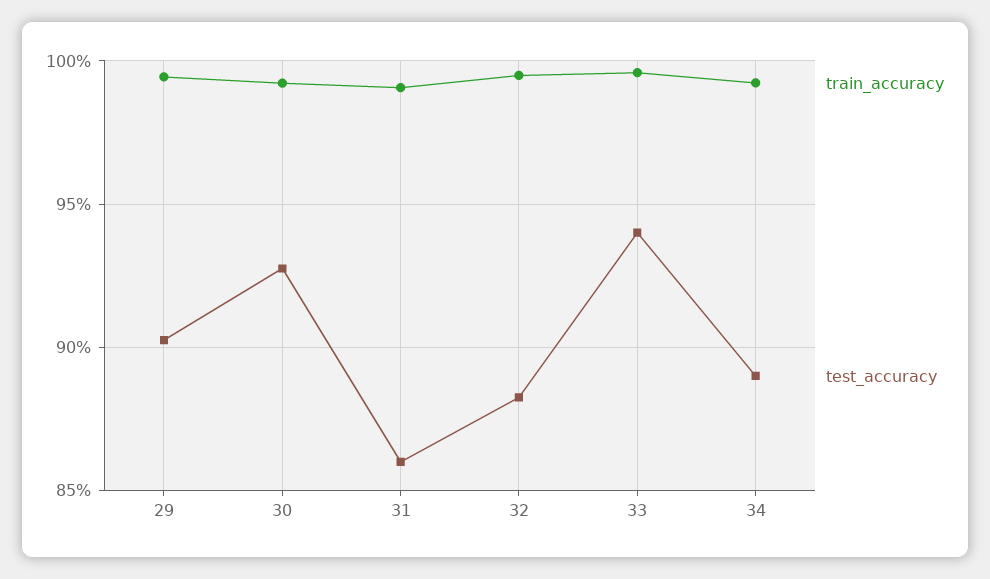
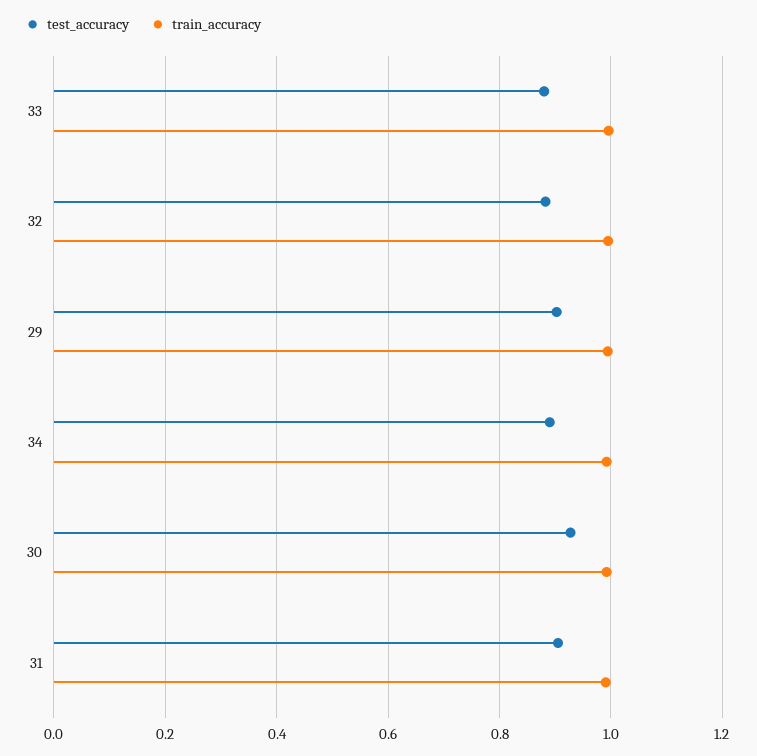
  {
    "train_accuracy": {
      "29": 0.995,
      "30": 0.99,
      "31": 0.99,
      "32": 0.995,
      "33": 0.995,
      "34": 0.99
    },
    "test_accuracy": {
      "29": 0.905,
      "30": 0.93,
-     "31": 0.86,
+     "31": 0.9,
      "32": 0.885,
-     "33": 0.94,
+     "33": 0.88,
      "34": 0.89
    }
  }

